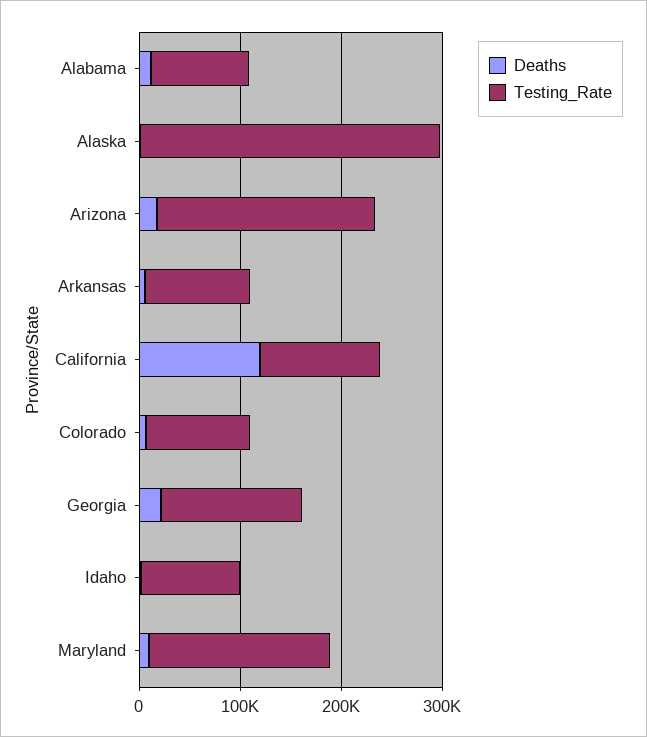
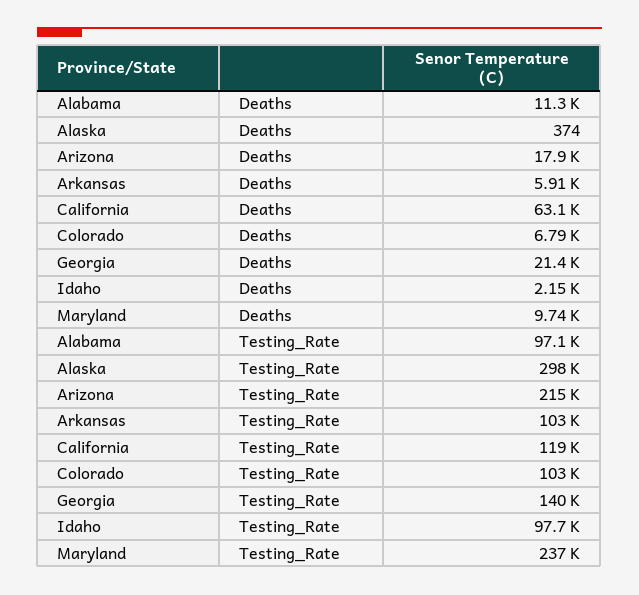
  {
    "Deaths": {
      "Alabama": 11300,
      "Alaska": 374,
      "Arizona": 17900,
      "Arkansas": 5910,
-     "California": 120000,
+     "California": 63100,
      "Colorado": 6790,
      "Georgia": 21400,
      "Idaho": 2150,
      "Maryland": 9740
    },
    "Testing_Rate": {
      "Alabama": 97100,
      "Alaska": 298000,
      "Arizona": 215000,
      "Arkansas": 103000,
      "California": 119000,
      "Colorado": 103000,
      "Georgia": 140000,
      "Idaho": 97700,
-     "Maryland": 180000
+     "Maryland": 237000
    }
  }

